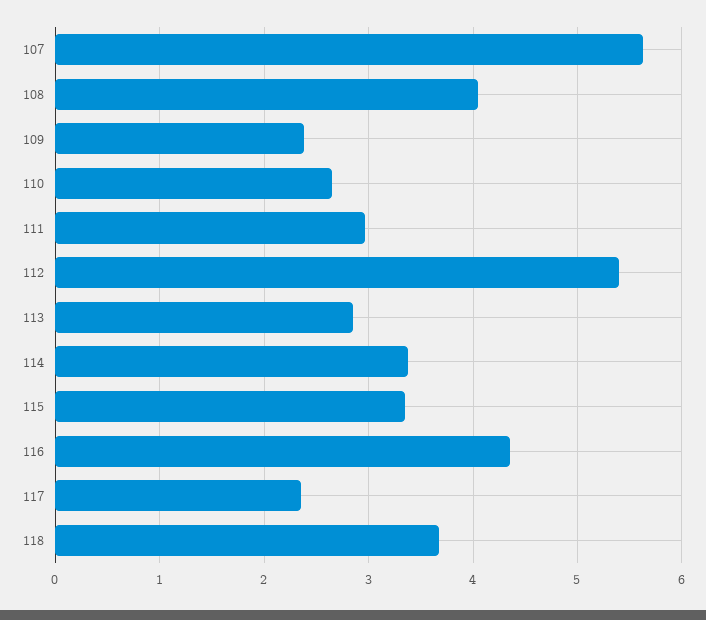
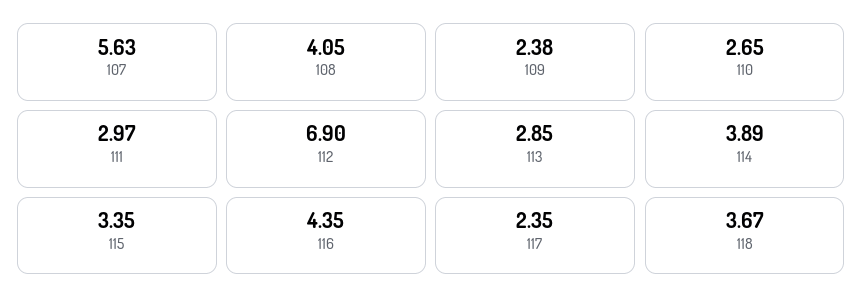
  {
    "107": 5.63,
    "108": 4.05,
    "109": 2.38,
    "110": 2.65,
    "111": 2.97,
-   "112": 5.4,
+   "112": 6.9,
    "113": 2.85,
-   "114": 3.4,
+   "114": 3.89,
    "115": 3.35,
    "116": 4.35,
    "117": 2.35,
    "118": 3.67
  }

